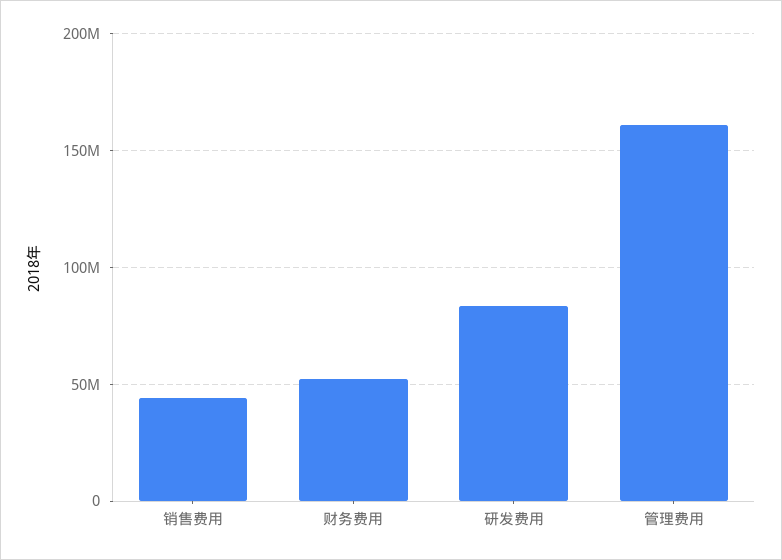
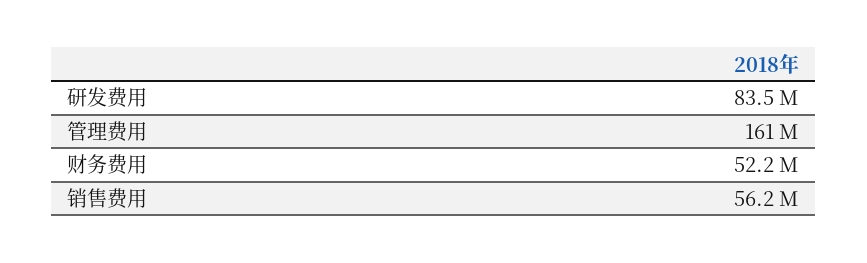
  {
-   "销售费用": 45000000,
+   "销售费用": 56200000,
    "财务费用": 52200000,
    "研发费用": 83500000,
    "管理费用": 161000000
  }

